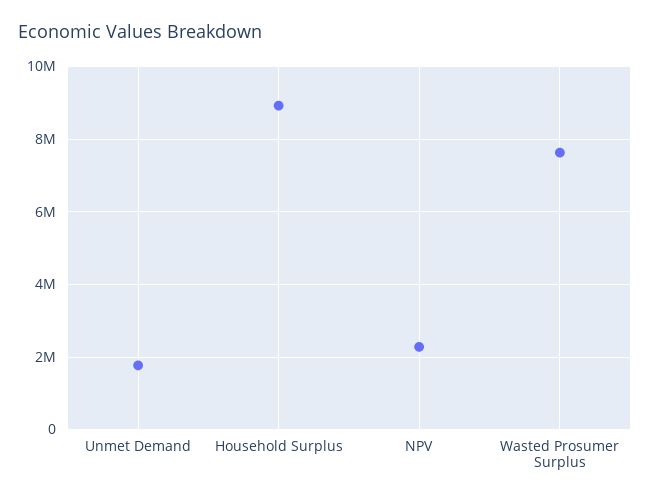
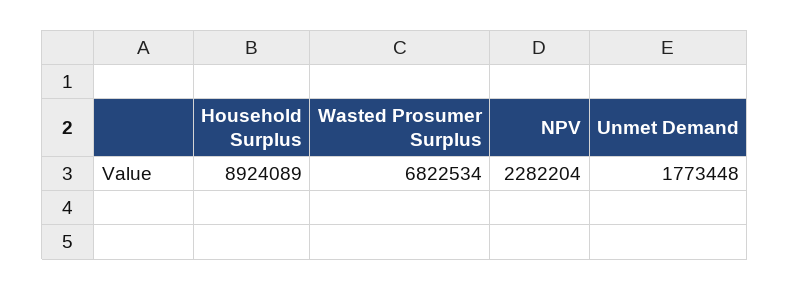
  {
    "Unmet Demand": 1773448,
    "Household Surplus": 8924089,
    "NPV": 2282204,
-   "Wasted Prosumer Surplus": 7600000
+   "Wasted Prosumer Surplus": 6822534
  }

